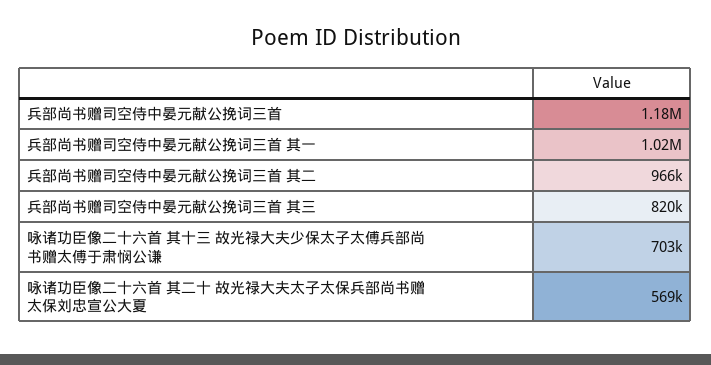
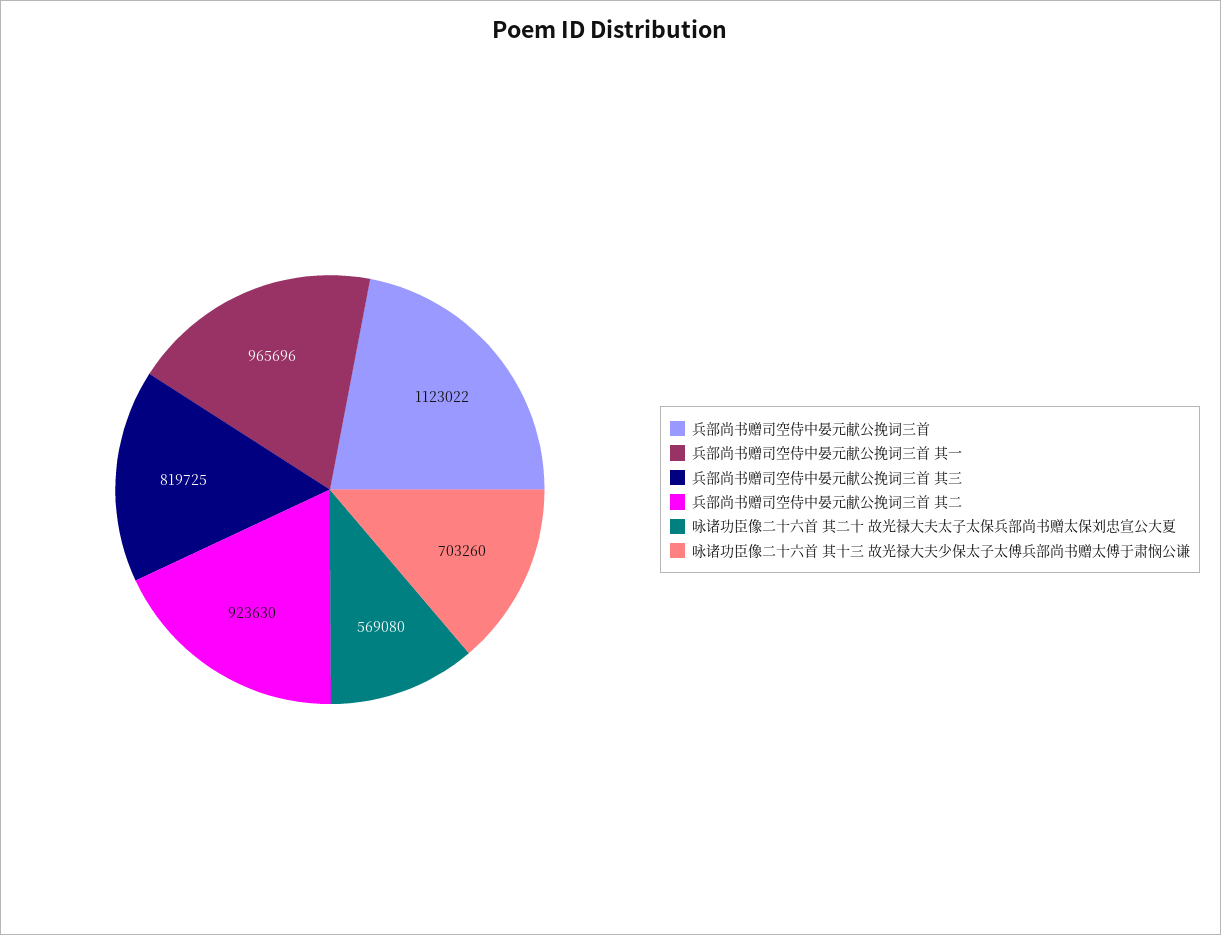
  {
-   "兵部尚书赠司空侍中晏元献公挽词三首": 1180000,
+   "兵部尚书赠司空侍中晏元献公挽词三首": 1123022,
-   "兵部尚书赠司空侍中晏元献公挽词三首 其一": 1020000,
+   "兵部尚书赠司空侍中晏元献公挽词三首 其一": 965696,
-   "兵部尚书赠司空侍中晏元献公挽词三首 其二": 966000,
+   "兵部尚书赠司空侍中晏元献公挽词三首 其二": 923630,
    "兵部尚书赠司空侍中晏元献公挽词三首 其三": 819725,
    "咏诸功臣像二十六首 其十三 故光禄大夫少保太子太傅兵部尚书赠太傅于肃悯公谦": 703260,
    "咏诸功臣像二十六首 其二十 故光禄大夫太子太保兵部尚书赠太保刘忠宣公大夏": 569080
  }

